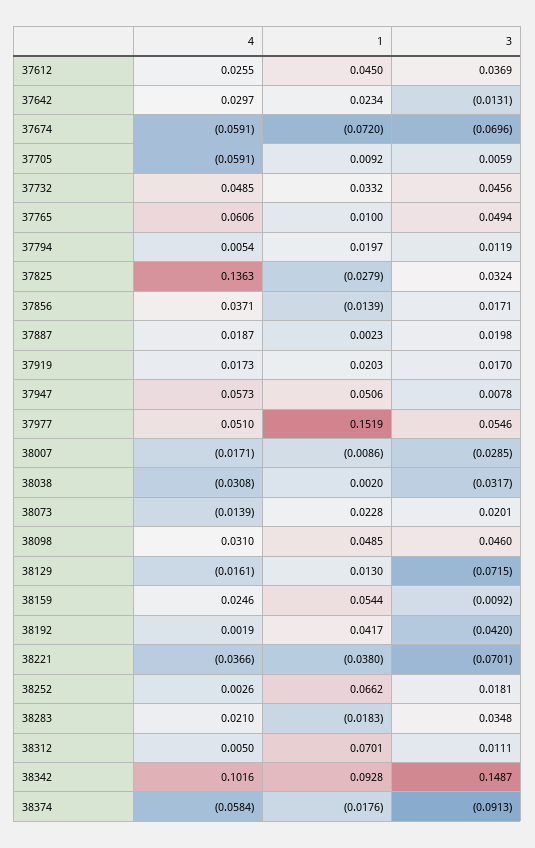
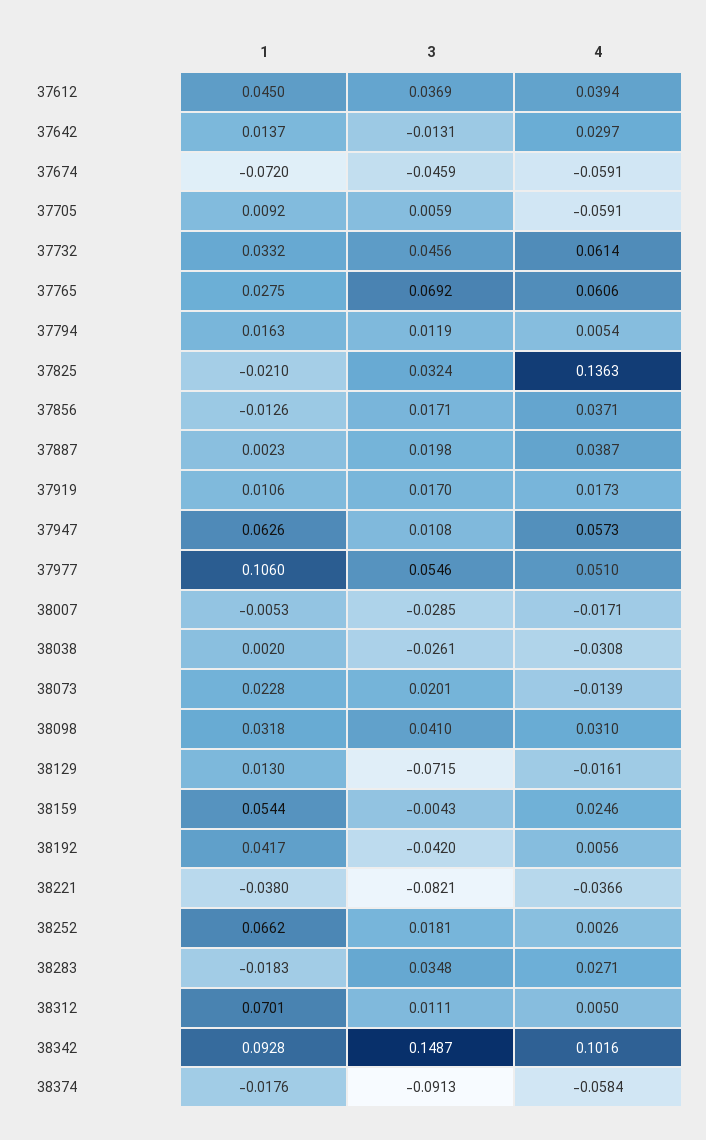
  {
    "4": {
-     "37612": 0.0255,
+     "37612": 0.0394,
      "37642": 0.0297,
      "37674": -0.0591,
      "37705": -0.0591,
-     "37732": 0.0485,
+     "37732": 0.0614,
      "37765": 0.0606,
      "37794": 0.0054,
      "37825": 0.1363,
      "37856": 0.0371,
-     "37887": 0.0187,
+     "37887": 0.0387,
      "37919": 0.0173,
      "37947": 0.0573,
      "37977": 0.051,
      "38007": -0.0171,
      "38038": -0.0308,
      "38073": -0.0139,
      "38098": 0.031,
      "38129": -0.0161,
      "38159": 0.0246,
-     "38192": 0.0019,
+     "38192": 0.0056,
      "38221": -0.0366,
      "38252": 0.0026,
-     "38283": 0.021,
+     "38283": 0.0271,
      "38312": 0.005,
      "38342": 0.1016,
      "38374": -0.0584
    },
    "1": {
      "37612": 0.045,
-     "37642": 0.0234,
+     "37642": 0.0137,
      "37674": -0.072,
      "37705": 0.0092,
      "37732": 0.0332,
-     "37765": 0.01,
+     "37765": 0.0275,
-     "37794": 0.0197,
+     "37794": 0.0163,
-     "37825": -0.0279,
+     "37825": -0.021,
-     "37856": -0.0139,
+     "37856": -0.0126,
      "37887": 0.0023,
-     "37919": 0.0203,
+     "37919": 0.0106,
-     "37947": 0.0506,
+     "37947": 0.0626,
-     "37977": 0.1519,
+     "37977": 0.106,
-     "38007": -0.0086,
+     "38007": -0.0053,
      "38038": 0.002,
      "38073": 0.0228,
-     "38098": 0.0485,
+     "38098": 0.0318,
      "38129": 0.013,
      "38159": 0.0544,
      "38192": 0.0417,
      "38221": -0.038,
      "38252": 0.0662,
      "38283": -0.0183,
      "38312": 0.0701,
      "38342": 0.0928,
      "38374": -0.0176
    },
    "3": {
      "37612": 0.0369,
      "37642": -0.0131,
-     "37674": -0.0696,
+     "37674": -0.0459,
      "37705": 0.0059,
      "37732": 0.0456,
-     "37765": 0.0494,
+     "37765": 0.0692,
      "37794": 0.0119,
      "37825": 0.0324,
      "37856": 0.0171,
      "37887": 0.0198,
      "37919": 0.017,
-     "37947": 0.0078,
+     "37947": 0.0108,
      "37977": 0.0546,
      "38007": -0.0285,
-     "38038": -0.0317,
+     "38038": -0.0261,
      "38073": 0.0201,
-     "38098": 0.046,
+     "38098": 0.041,
      "38129": -0.0715,
-     "38159": -0.0092,
+     "38159": -0.0043,
      "38192": -0.042,
-     "38221": -0.0701,
+     "38221": -0.0821,
      "38252": 0.0181,
      "38283": 0.0348,
      "38312": 0.0111,
      "38342": 0.1487,
      "38374": -0.0913
    }
  }

